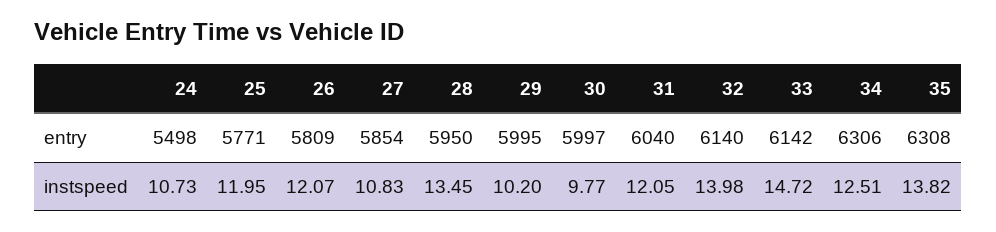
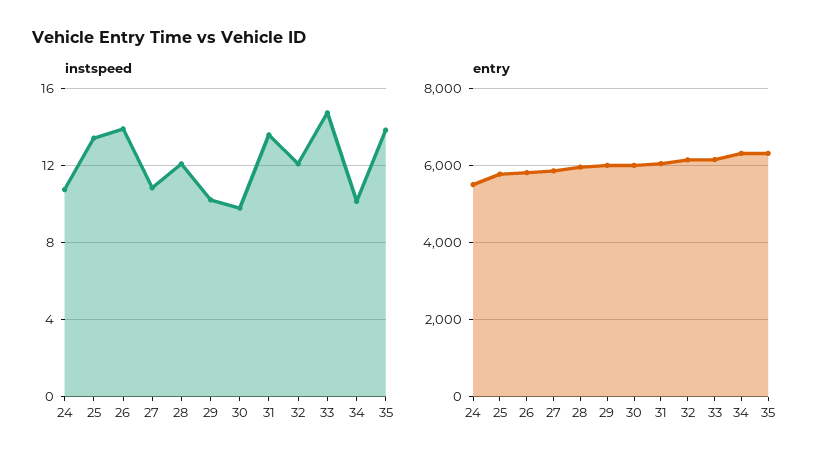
  {
    "entry": {
      "24": 5498,
      "25": 5771,
      "26": 5809,
      "27": 5854,
      "28": 5950,
      "29": 5995,
      "30": 5997,
      "31": 6040,
      "32": 6140,
      "33": 6142,
      "34": 6306,
      "35": 6308
    },
    "instspeed": {
      "24": 10.73,
-     "25": 11.95,
+     "25": 13.5,
-     "26": 12.07,
+     "26": 14,
      "27": 10.83,
-     "28": 13.45,
+     "28": 12,
      "29": 10.2,
      "30": 9.77,
-     "31": 12.05,
+     "31": 13.5,
-     "32": 13.98,
+     "32": 12,
      "33": 14.72,
-     "34": 12.51,
+     "34": 10,
      "35": 13.82
    }
  }

